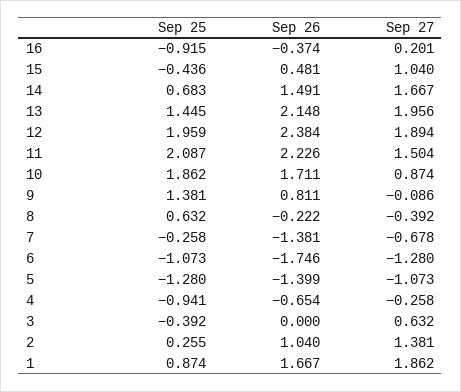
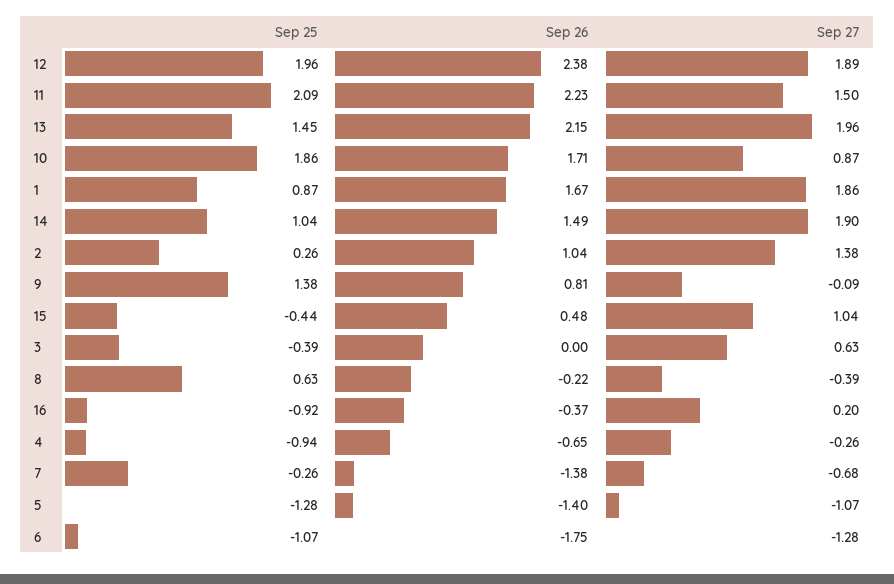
  {
    "Sep 25": {
      "16": -0.915,
      "15": -0.436,
-     "14": 0.683,
+     "14": 1.04,
      "13": 1.445,
      "12": 1.959,
      "11": 2.087,
      "10": 1.862,
      "9": 1.381,
      "8": 0.632,
      "7": -0.258,
      "6": -1.073,
      "5": -1.28,
      "4": -0.941,
      "3": -0.392,
      "2": 0.255,
      "1": 0.874
    },
    "Sep 26": {
      "16": -0.374,
      "15": 0.481,
      "14": 1.491,
      "13": 2.148,
      "12": 2.384,
      "11": 2.226,
      "10": 1.711,
      "9": 0.811,
      "8": -0.222,
      "7": -1.381,
      "6": -1.746,
      "5": -1.399,
      "4": -0.654,
      "3": 0,
      "2": 1.04,
      "1": 1.667
    },
    "Sep 27": {
      "16": 0.201,
      "15": 1.04,
-     "14": 1.667,
+     "14": 1.9,
      "13": 1.956,
      "12": 1.894,
      "11": 1.504,
      "10": 0.874,
      "9": -0.086,
      "8": -0.392,
      "7": -0.678,
      "6": -1.28,
      "5": -1.073,
      "4": -0.258,
      "3": 0.632,
      "2": 1.381,
      "1": 1.862
    }
  }

